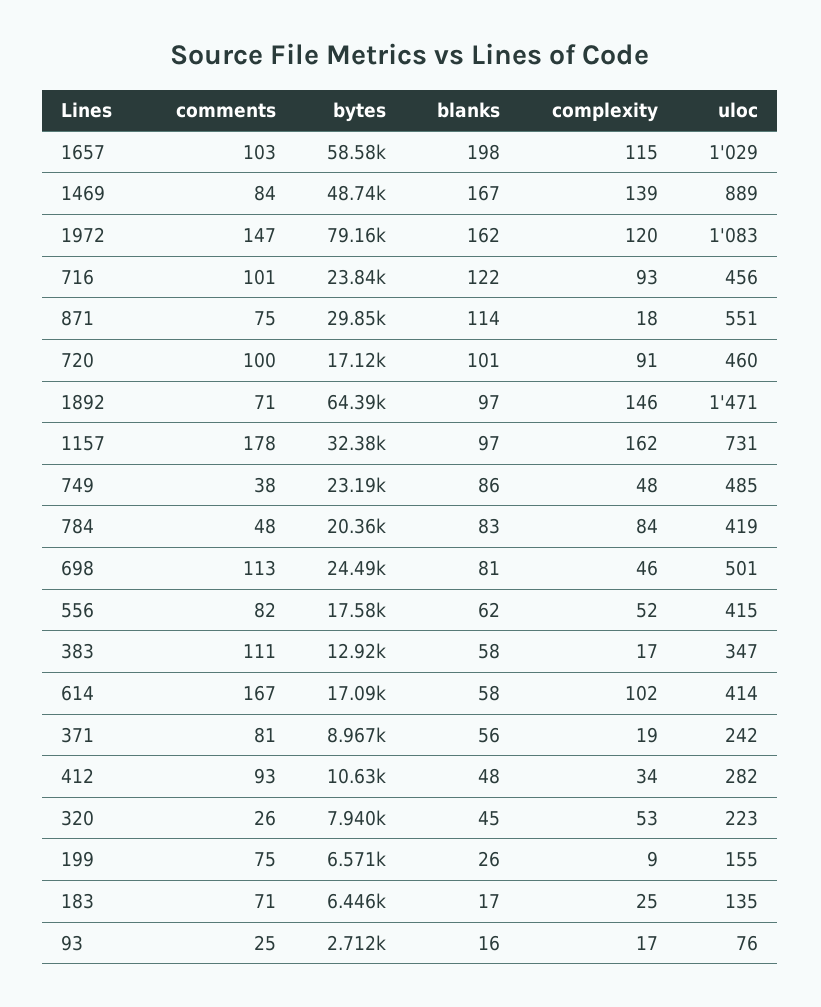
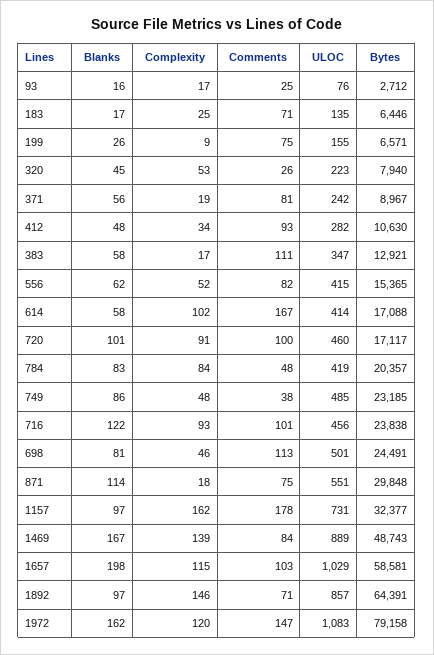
  {
    "comments": {
      "1657": 103,
      "1469": 84,
      "1972": 147,
      "716": 101,
      "871": 75,
      "720": 100,
      "1892": 71,
      "1157": 178,
      "749": 38,
      "784": 48,
      "698": 113,
      "556": 82,
      "383": 111,
      "614": 167,
      "371": 81,
      "412": 93,
      "320": 26,
      "199": 75,
      "183": 71,
      "93": 25
    },
    "bytes": {
      "1657": 58581,
      "1469": 48743,
      "1972": 79158,
      "716": 23838,
      "871": 29848,
      "720": 17117,
      "1892": 64391,
      "1157": 32377,
      "749": 23185,
      "784": 20357,
      "698": 24491,
-     "556": 17580,
+     "556": 15365,
      "383": 12921,
      "614": 17088,
      "371": 8967,
      "412": 10630,
      "320": 7940,
      "199": 6571,
      "183": 6446,
      "93": 2712
    },
    "blanks": {
      "1657": 198,
      "1469": 167,
      "1972": 162,
      "716": 122,
      "871": 114,
      "720": 101,
      "1892": 97,
      "1157": 97,
      "749": 86,
      "784": 83,
      "698": 81,
      "556": 62,
      "383": 58,
      "614": 58,
      "371": 56,
      "412": 48,
      "320": 45,
      "199": 26,
      "183": 17,
      "93": 16
    },
    "complexity": {
      "1657": 115,
      "1469": 139,
      "1972": 120,
      "716": 93,
      "871": 18,
      "720": 91,
      "1892": 146,
      "1157": 162,
      "749": 48,
      "784": 84,
      "698": 46,
      "556": 52,
      "383": 17,
      "614": 102,
      "371": 19,
      "412": 34,
      "320": 53,
      "199": 9,
      "183": 25,
      "93": 17
    },
    "uloc": {
      "1657": 1029,
      "1469": 889,
      "1972": 1083,
      "716": 456,
      "871": 551,
      "720": 460,
-     "1892": 1471,
+     "1892": 857,
      "1157": 731,
      "749": 485,
      "784": 419,
      "698": 501,
      "556": 415,
      "383": 347,
      "614": 414,
      "371": 242,
      "412": 282,
      "320": 223,
      "199": 155,
      "183": 135,
      "93": 76
    }
  }

